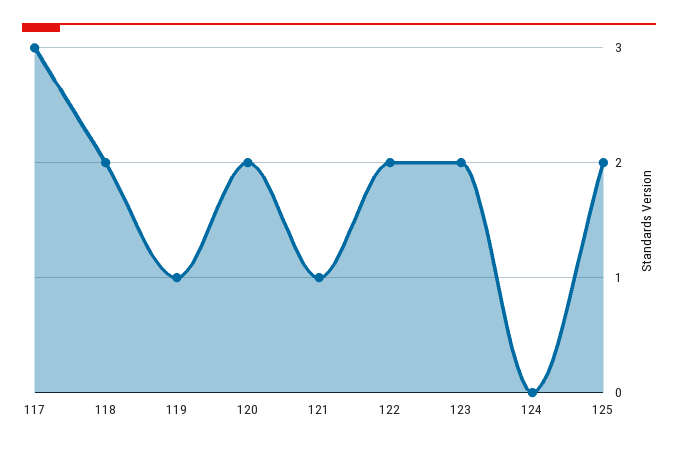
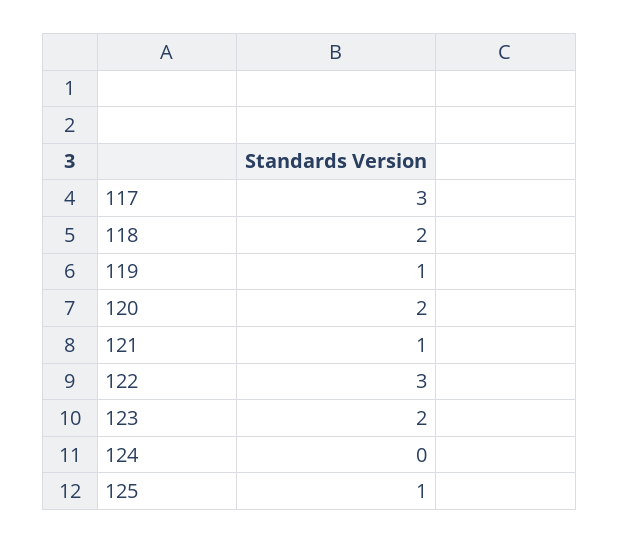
  {
    "117": 3,
    "118": 2,
    "119": 1,
    "120": 2,
    "121": 1,
-   "122": 2,
+   "122": 3,
    "123": 2,
    "124": 0,
-   "125": 2
+   "125": 1
  }

